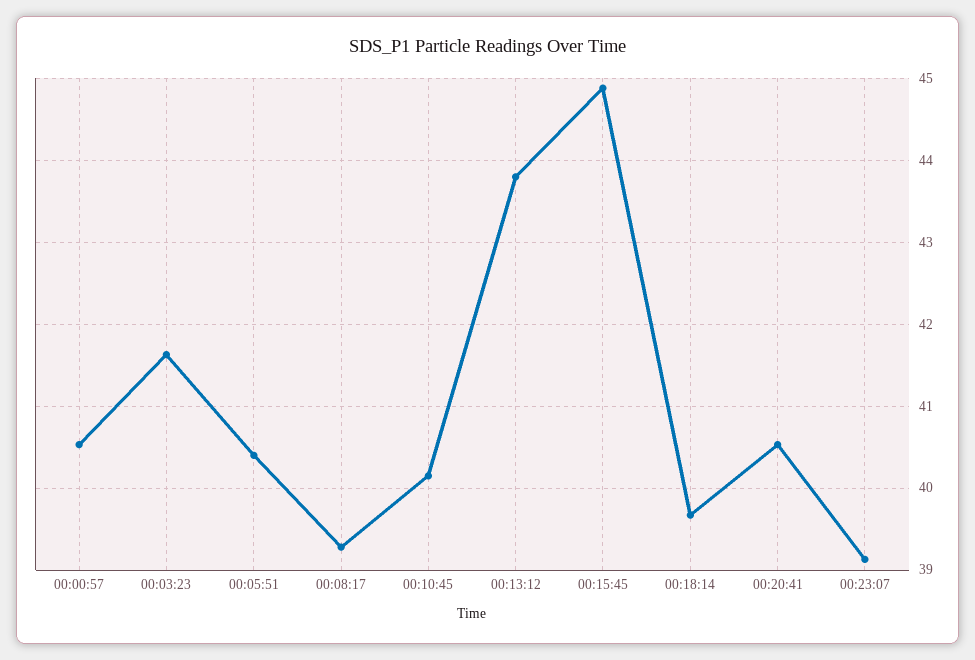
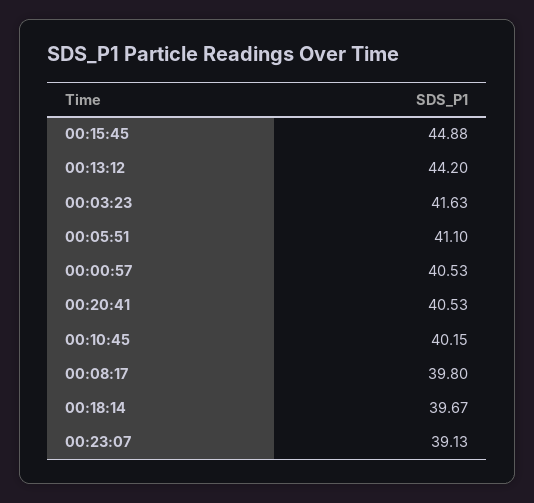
  {
    "00:00:57": 40.53,
    "00:03:23": 41.63,
-   "00:05:51": 40.4,
+   "00:05:51": 41.1,
-   "00:08:17": 39.3,
+   "00:08:17": 39.8,
    "00:10:45": 40.15,
-   "00:13:12": 43.8,
+   "00:13:12": 44.2,
    "00:15:45": 44.88,
    "00:18:14": 39.67,
    "00:20:41": 40.53,
    "00:23:07": 39.13
  }

